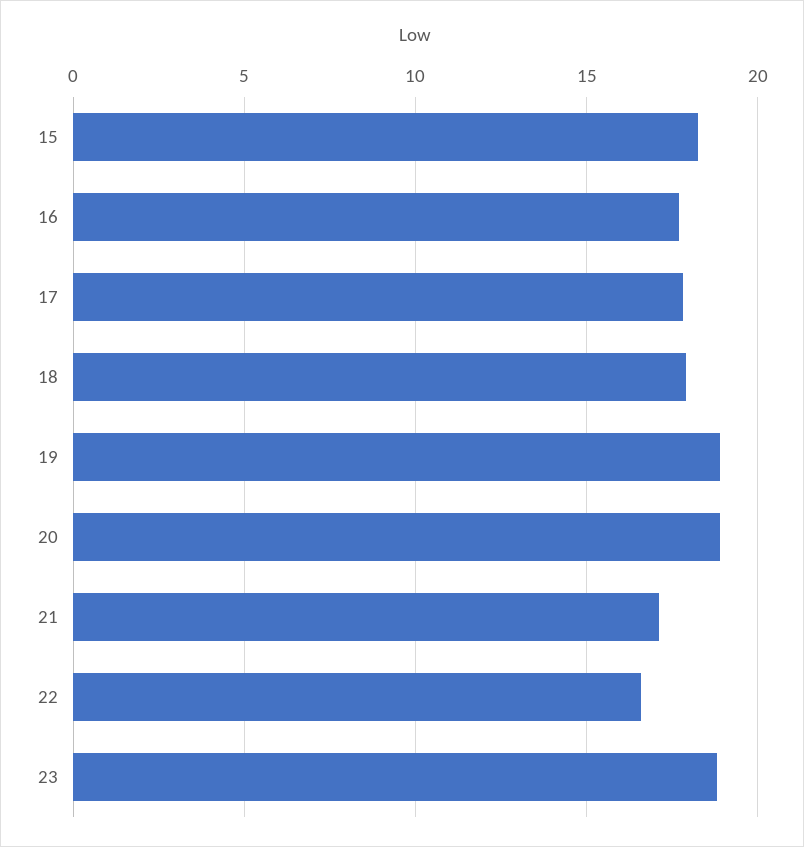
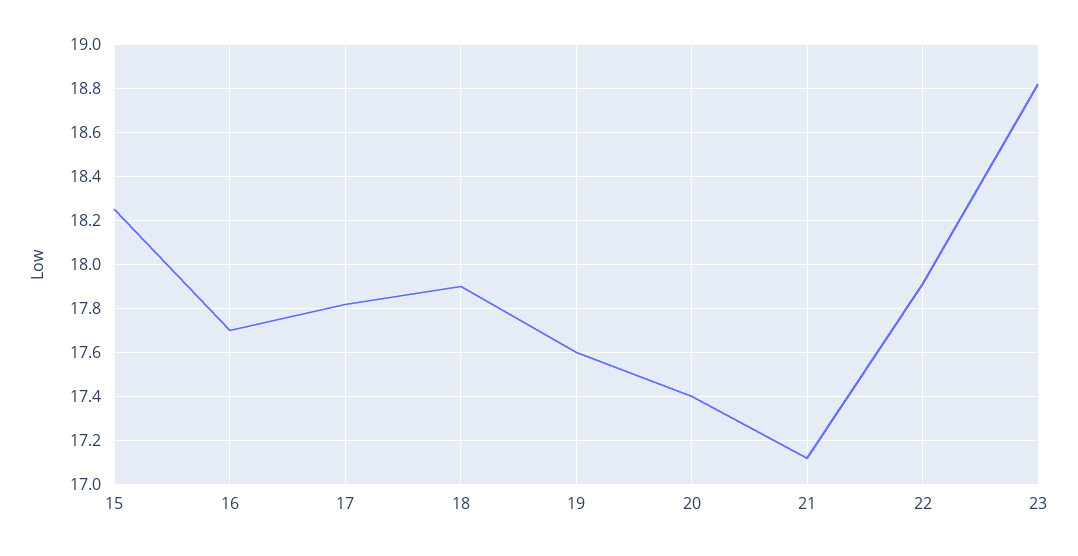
  {
    "15": 18.25,
    "16": 17.7,
    "17": 17.8,
    "18": 17.9,
-   "19": 19,
+   "19": 17.6,
-   "20": 19,
+   "20": 17.4,
    "21": 17.1,
-   "22": 16.5,
+   "22": 17.9,
    "23": 18.8
  }

